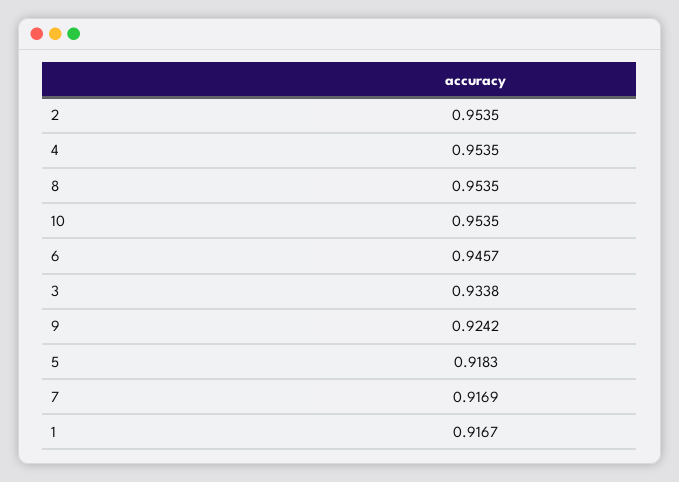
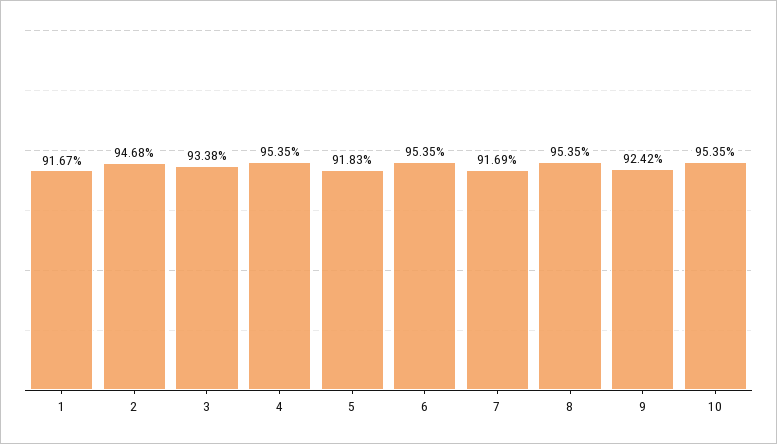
  {
-   "2": 0.9535,
+   "2": 0.9468,
    "4": 0.9535,
    "8": 0.9535,
    "10": 0.9535,
-   "6": 0.9457,
+   "6": 0.9535,
    "3": 0.9338,
    "9": 0.9242,
    "5": 0.9183,
    "7": 0.9169,
    "1": 0.9167
  }

